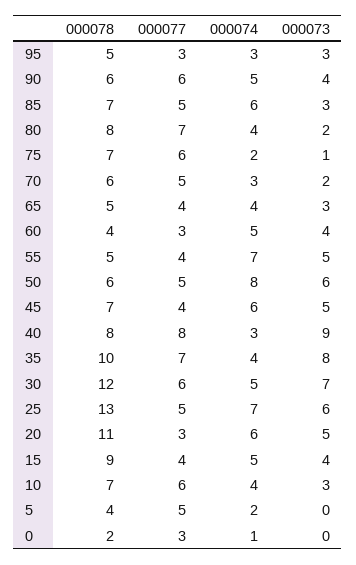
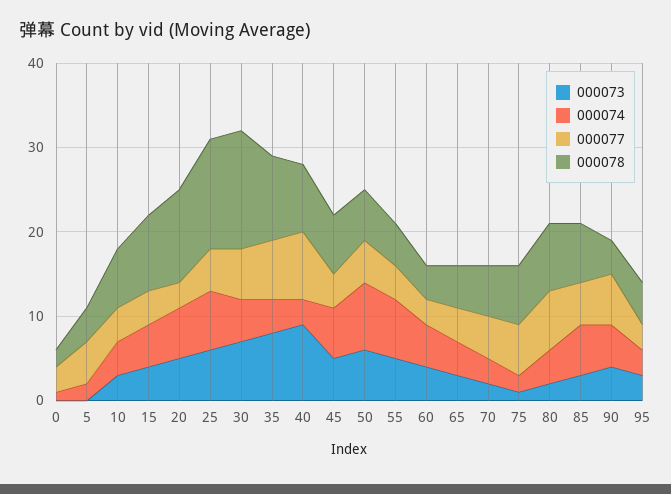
  {
    "000078": {
      "95": 5,
-     "90": 6,
+     "90": 4,
      "85": 7,
      "80": 8,
      "75": 7,
      "70": 6,
      "65": 5,
      "60": 4,
      "55": 5,
      "50": 6,
      "45": 7,
      "40": 8,
      "35": 10,
-     "30": 12,
+     "30": 14,
      "25": 13,
      "20": 11,
      "15": 9,
      "10": 7,
      "5": 4,
      "0": 2
    },
    "000077": {
      "95": 3,
      "90": 6,
      "85": 5,
      "80": 7,
      "75": 6,
      "70": 5,
      "65": 4,
      "60": 3,
      "55": 4,
      "50": 5,
      "45": 4,
      "40": 8,
      "35": 7,
      "30": 6,
      "25": 5,
      "20": 3,
      "15": 4,
-     "10": 6,
+     "10": 4,
      "5": 5,
      "0": 3
    },
    "000074": {
      "95": 3,
      "90": 5,
      "85": 6,
      "80": 4,
      "75": 2,
      "70": 3,
      "65": 4,
      "60": 5,
      "55": 7,
      "50": 8,
      "45": 6,
      "40": 3,
      "35": 4,
      "30": 5,
      "25": 7,
      "20": 6,
      "15": 5,
      "10": 4,
      "5": 2,
      "0": 1
    },
    "000073": {
      "95": 3,
      "90": 4,
      "85": 3,
      "80": 2,
      "75": 1,
      "70": 2,
      "65": 3,
      "60": 4,
      "55": 5,
      "50": 6,
      "45": 5,
      "40": 9,
      "35": 8,
      "30": 7,
      "25": 6,
      "20": 5,
      "15": 4,
      "10": 3,
      "5": 0,
      "0": 0
    }
  }

